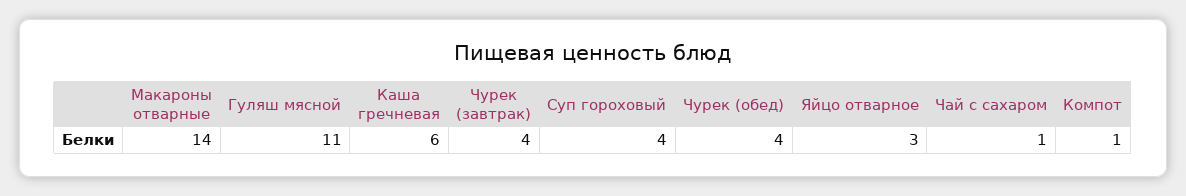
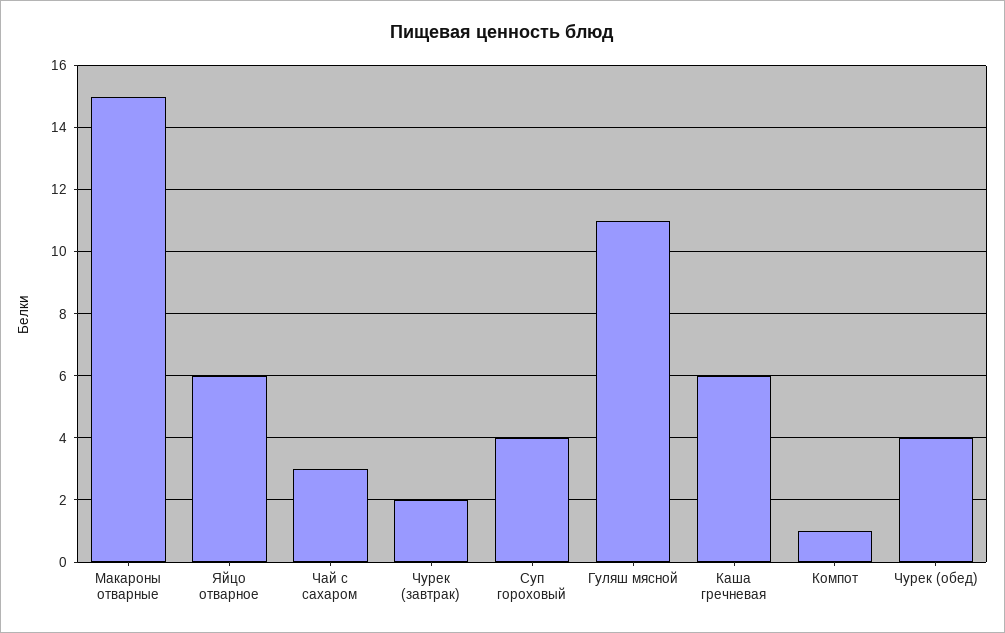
  {
-   "Макароны отварные": 14,
+   "Макароны отварные": 15,
    "Гуляш мясной": 11,
    "Каша гречневая": 6,
-   "Чурек (завтрак)": 4,
+   "Чурек (завтрак)": 2,
    "Суп гороховый": 4,
    "Чурек (обед)": 4,
-   "Яйцо отварное": 3,
+   "Яйцо отварное": 6,
-   "Чай с сахаром": 1,
+   "Чай с сахаром": 3,
    "Компот": 1
  }

